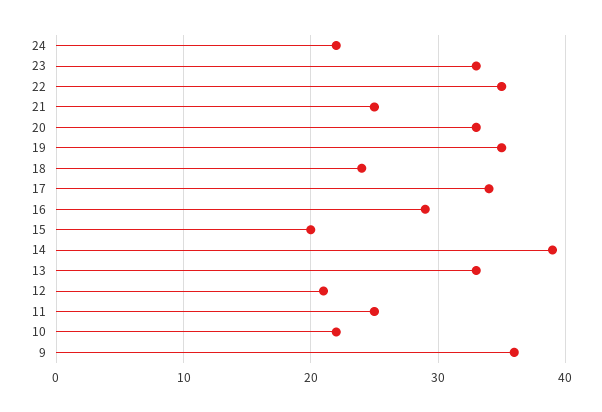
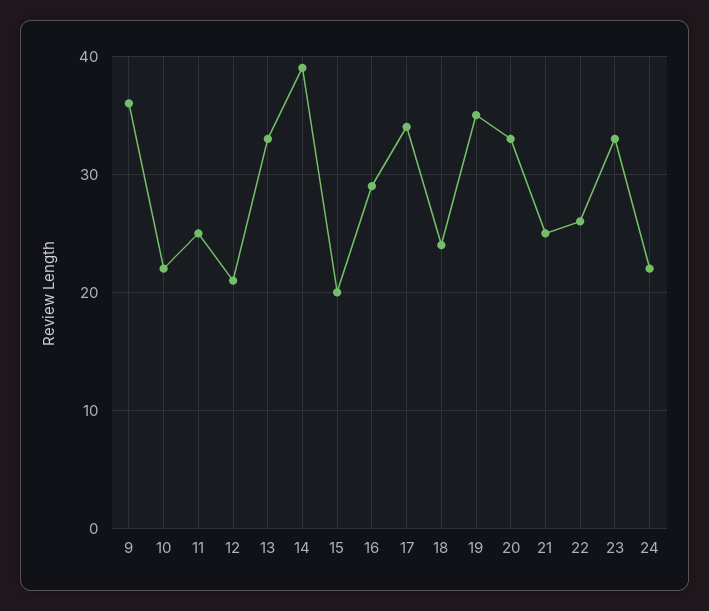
  {
    "24": 22,
    "23": 33,
-   "22": 35,
+   "22": 26,
    "21": 25,
    "20": 33,
    "19": 35,
    "18": 24,
    "17": 34,
    "16": 29,
    "15": 20,
    "14": 39,
    "13": 33,
    "12": 21,
    "11": 25,
    "10": 22,
    "9": 36
  }

